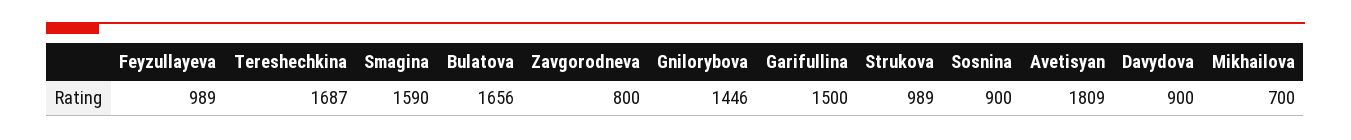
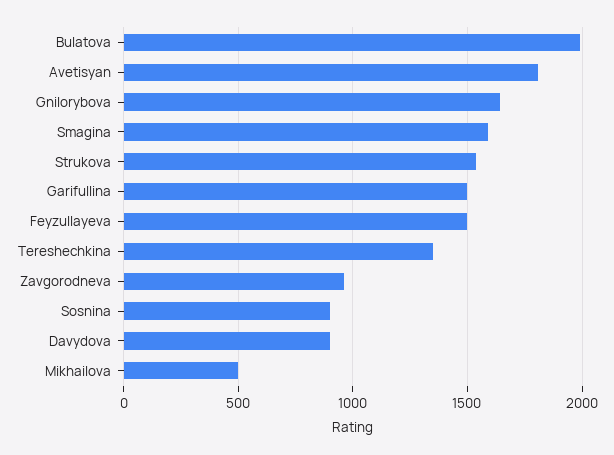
  {
-   "Feyzullayeva": 989,
+   "Feyzullayeva": 1500,
-   "Tereshechkina": 1687,
+   "Tereshechkina": 1350,
    "Smagina": 1590,
-   "Bulatova": 1656,
+   "Bulatova": 2000,
-   "Zavgorodneva": 800,
+   "Zavgorodneva": 950,
-   "Gnilorybova": 1446,
+   "Gnilorybova": 1650,
    "Garifullina": 1500,
-   "Strukova": 989,
+   "Strukova": 1550,
    "Sosnina": 900,
    "Avetisyan": 1809,
    "Davydova": 900,
-   "Mikhailova": 700
+   "Mikhailova": 500
  }

